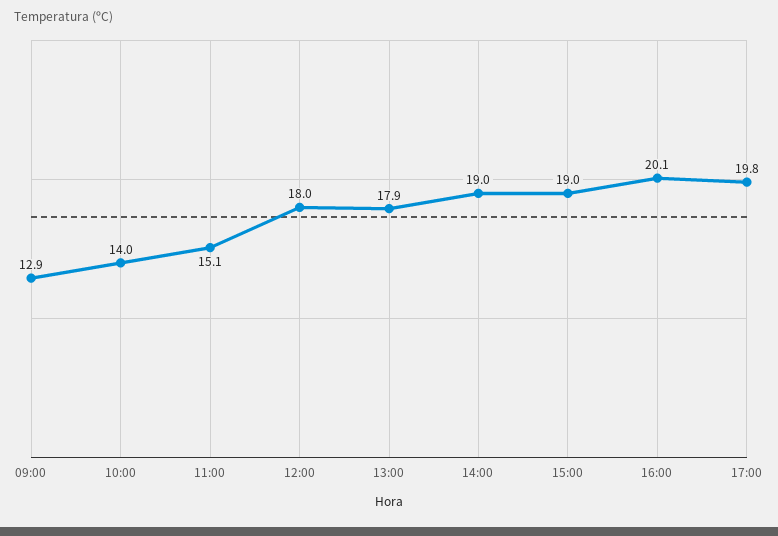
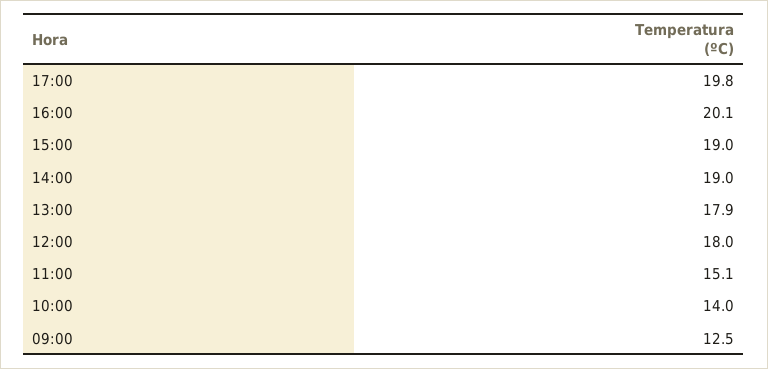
  {
-   "09:00": 12.9,
+   "09:00": 12.5,
    "10:00": 14,
    "11:00": 15.1,
    "12:00": 18,
    "13:00": 17.9,
    "14:00": 19,
    "15:00": 19,
    "16:00": 20.1,
    "17:00": 19.8
  }

